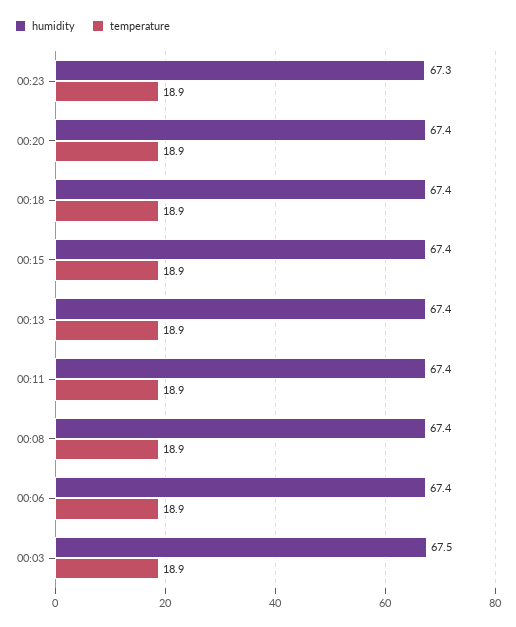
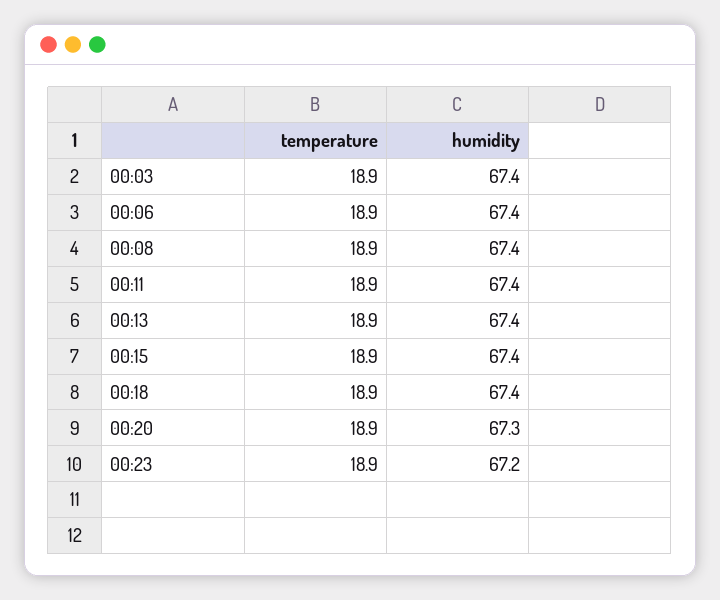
  {
    "humidity": {
-     "00:23": 67.3,
+     "00:23": 67.2,
-     "00:20": 67.4,
+     "00:20": 67.3,
      "00:18": 67.4,
      "00:15": 67.4,
      "00:13": 67.4,
      "00:11": 67.4,
      "00:08": 67.4,
      "00:06": 67.4,
-     "00:03": 67.5
+     "00:03": 67.4
    },
    "temperature": {
      "00:23": 18.9,
      "00:20": 18.9,
      "00:18": 18.9,
      "00:15": 18.9,
      "00:13": 18.9,
      "00:11": 18.9,
      "00:08": 18.9,
      "00:06": 18.9,
      "00:03": 18.9
    }
  }

